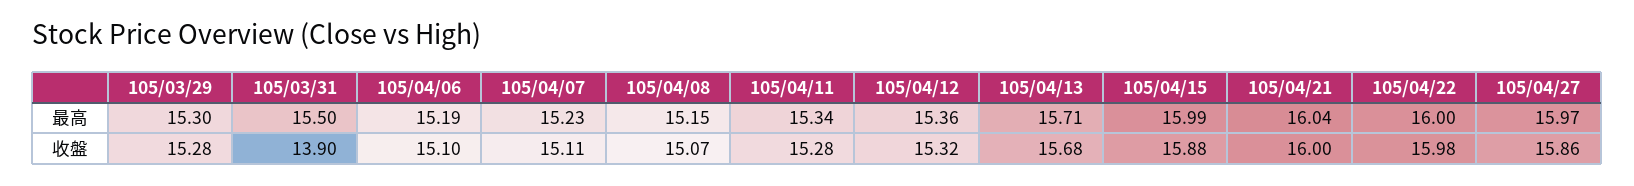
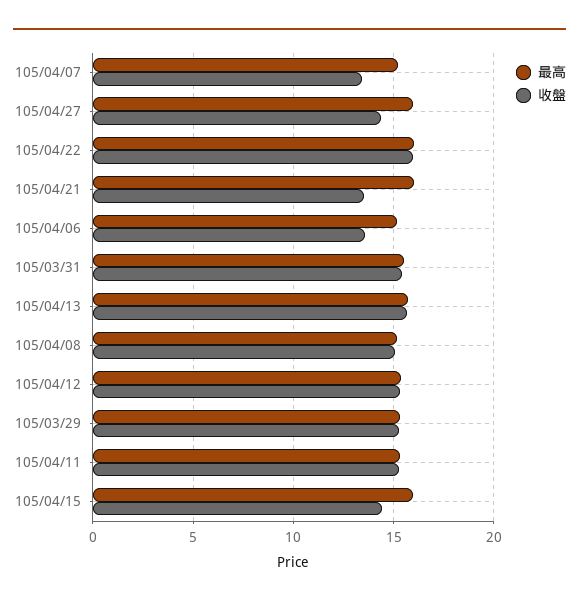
  {
    "最高": {
      "105/03/29": 15.3,
      "105/03/31": 15.5,
      "105/04/06": 15.19,
      "105/04/07": 15.23,
      "105/04/08": 15.15,
      "105/04/11": 15.34,
      "105/04/12": 15.36,
      "105/04/13": 15.71,
      "105/04/15": 15.99,
      "105/04/21": 16.04,
      "105/04/22": 16,
      "105/04/27": 15.97
    },
    "收盤": {
      "105/03/29": 15.28,
-     "105/03/31": 13.9,
+     "105/03/31": 15.5,
-     "105/04/06": 15.1,
+     "105/04/06": 13.5,
-     "105/04/07": 15.11,
+     "105/04/07": 13.5,
      "105/04/08": 15.07,
      "105/04/11": 15.28,
      "105/04/12": 15.32,
      "105/04/13": 15.68,
-     "105/04/15": 15.88,
+     "105/04/15": 14.5,
-     "105/04/21": 16,
+     "105/04/21": 13.5,
      "105/04/22": 15.98,
-     "105/04/27": 15.86
+     "105/04/27": 14.5
    }
  }

